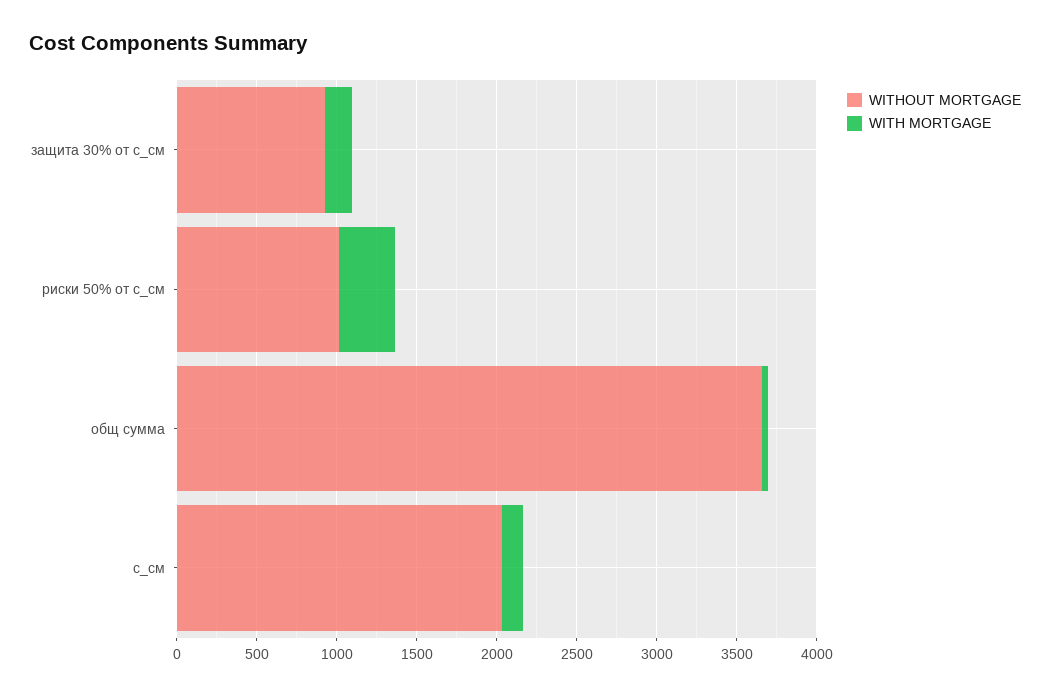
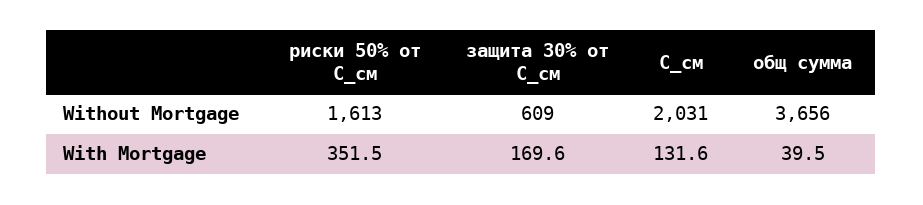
  {
    "WITHOUT MORTGAGE": {
-     "защита 30% от с_см": 900,
+     "защита 30% от с_см": 609,
-     "риски 50% от с_см": 1000,
+     "риски 50% от с_см": 1613,
      "общ сумма": 3656,
      "с_см": 2031
    },
    "WITH MORTGAGE": {
      "защита 30% от с_см": 169.6,
      "риски 50% от с_см": 351.5,
      "общ сумма": 39.5,
      "с_см": 131.6
    }
  }

